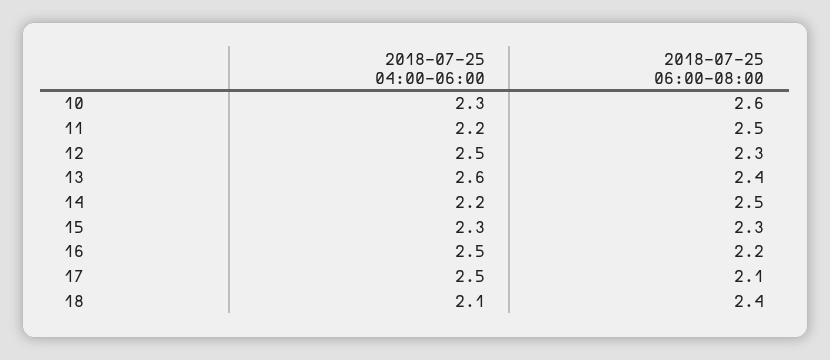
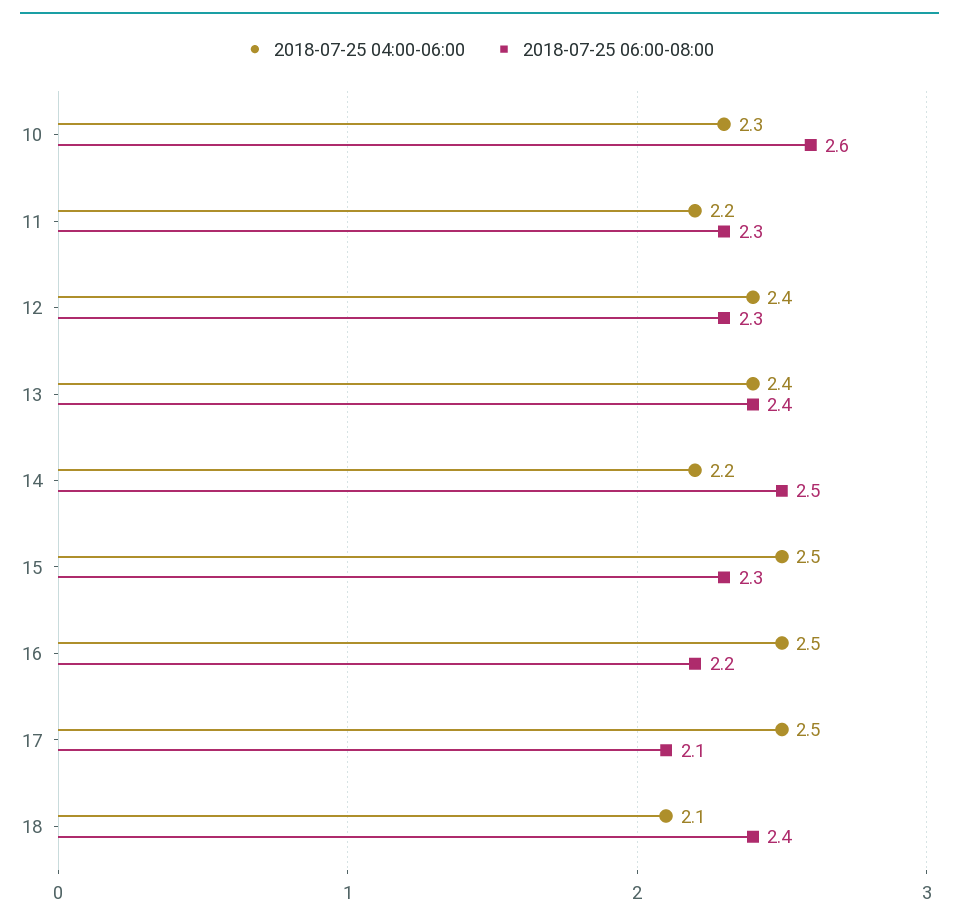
  {
    "2018-07-25 04:00-06:00": {
      "10": 2.3,
      "11": 2.2,
-     "12": 2.5,
+     "12": 2.4,
-     "13": 2.6,
+     "13": 2.4,
      "14": 2.2,
-     "15": 2.3,
+     "15": 2.5,
      "16": 2.5,
      "17": 2.5,
      "18": 2.1
    },
    "2018-07-25 06:00-08:00": {
      "10": 2.6,
-     "11": 2.5,
+     "11": 2.3,
      "12": 2.3,
      "13": 2.4,
      "14": 2.5,
      "15": 2.3,
      "16": 2.2,
      "17": 2.1,
      "18": 2.4
    }
  }

